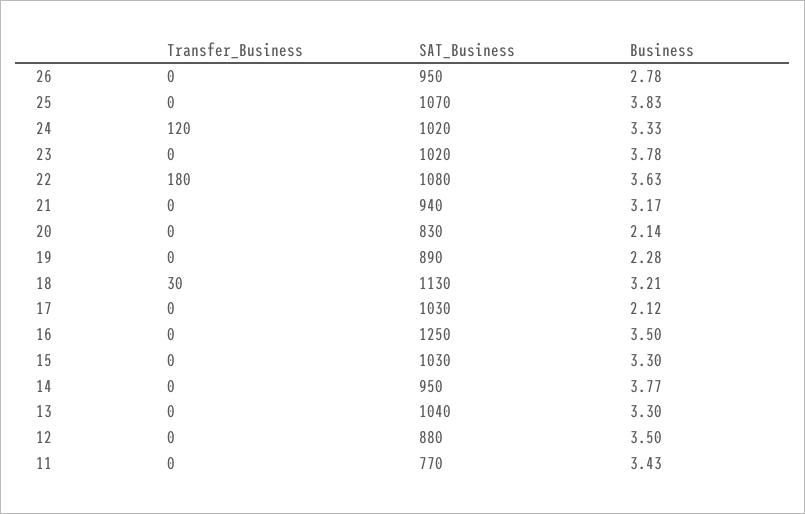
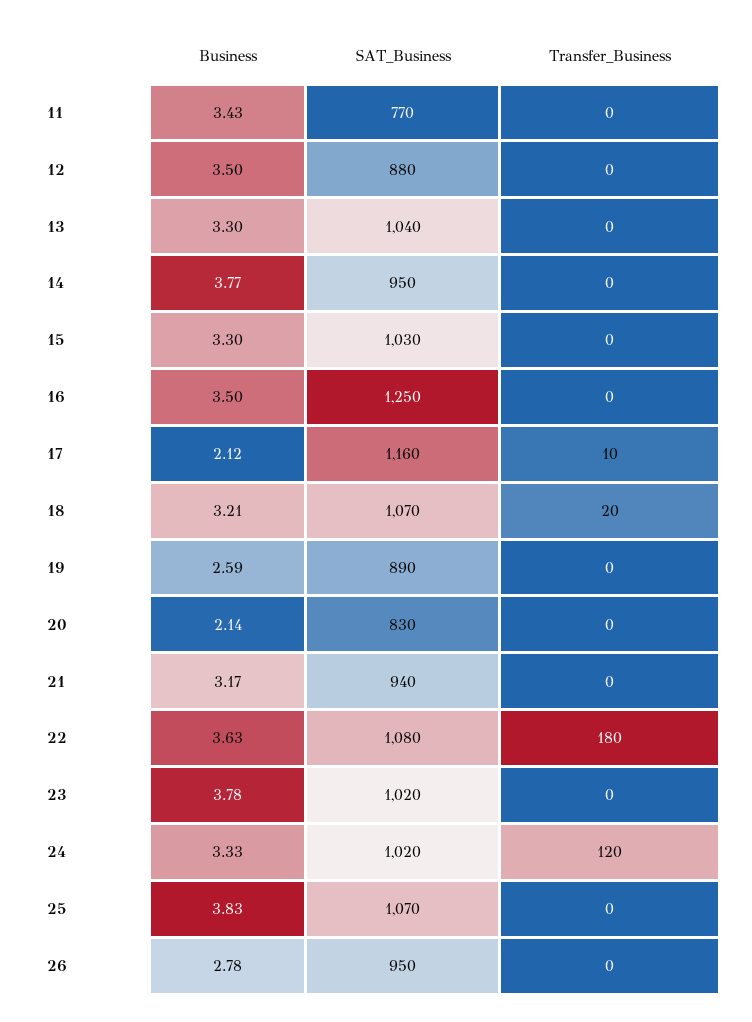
  {
    "Transfer_Business": {
      "26": 0,
      "25": 0,
      "24": 120,
      "23": 0,
      "22": 180,
      "21": 0,
      "20": 0,
      "19": 0,
-     "18": 30,
+     "18": 20,
-     "17": 0,
+     "17": 10,
      "16": 0,
      "15": 0,
      "14": 0,
      "13": 0,
      "12": 0,
      "11": 0
    },
    "SAT_Business": {
      "26": 950,
      "25": 1070,
      "24": 1020,
      "23": 1020,
      "22": 1080,
      "21": 940,
      "20": 830,
      "19": 890,
-     "18": 1130,
+     "18": 1070,
-     "17": 1030,
+     "17": 1160,
      "16": 1250,
      "15": 1030,
      "14": 950,
      "13": 1040,
      "12": 880,
      "11": 770
    },
    "Business": {
      "26": 2.78,
      "25": 3.83,
      "24": 3.33,
      "23": 3.78,
      "22": 3.63,
      "21": 3.17,
      "20": 2.14,
-     "19": 2.28,
+     "19": 2.59,
      "18": 3.21,
      "17": 2.12,
      "16": 3.5,
      "15": 3.3,
      "14": 3.77,
      "13": 3.3,
      "12": 3.5,
      "11": 3.43
    }
  }

